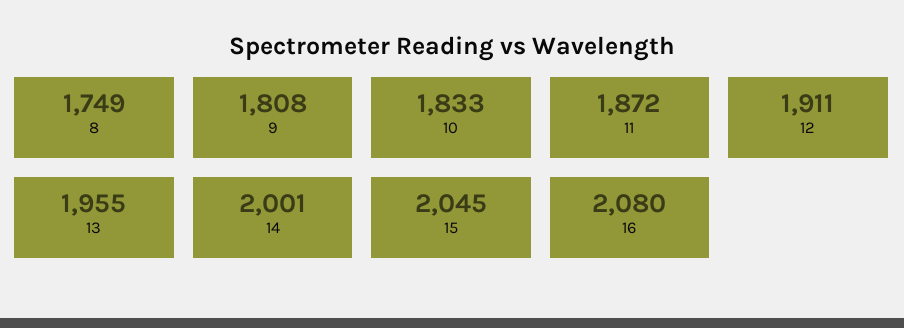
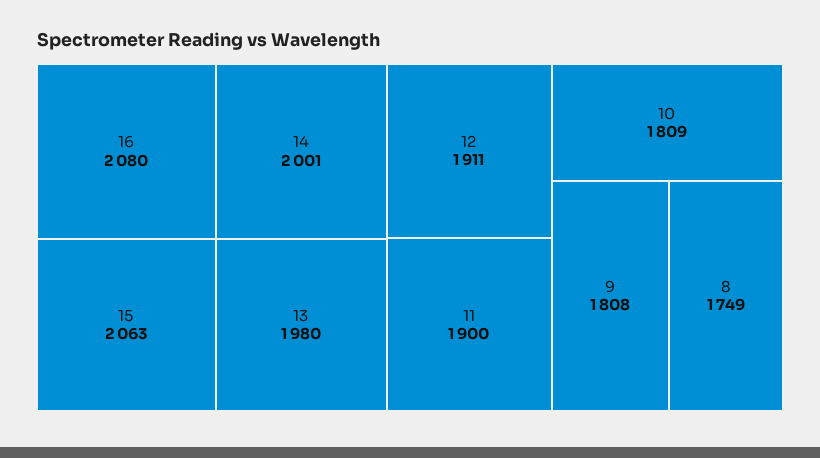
  {
    "8": 1749,
    "9": 1808,
-   "10": 1833,
+   "10": 1809,
-   "11": 1872,
+   "11": 1900,
    "12": 1911,
-   "13": 1955,
+   "13": 1980,
    "14": 2001,
-   "15": 2045,
+   "15": 2063,
    "16": 2080
  }

